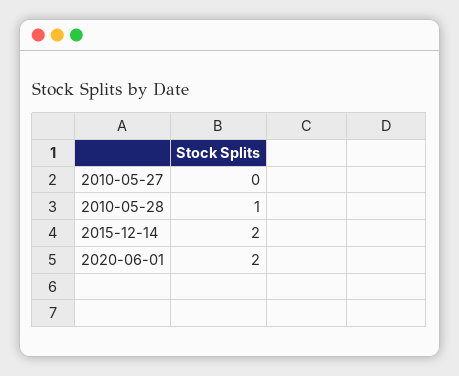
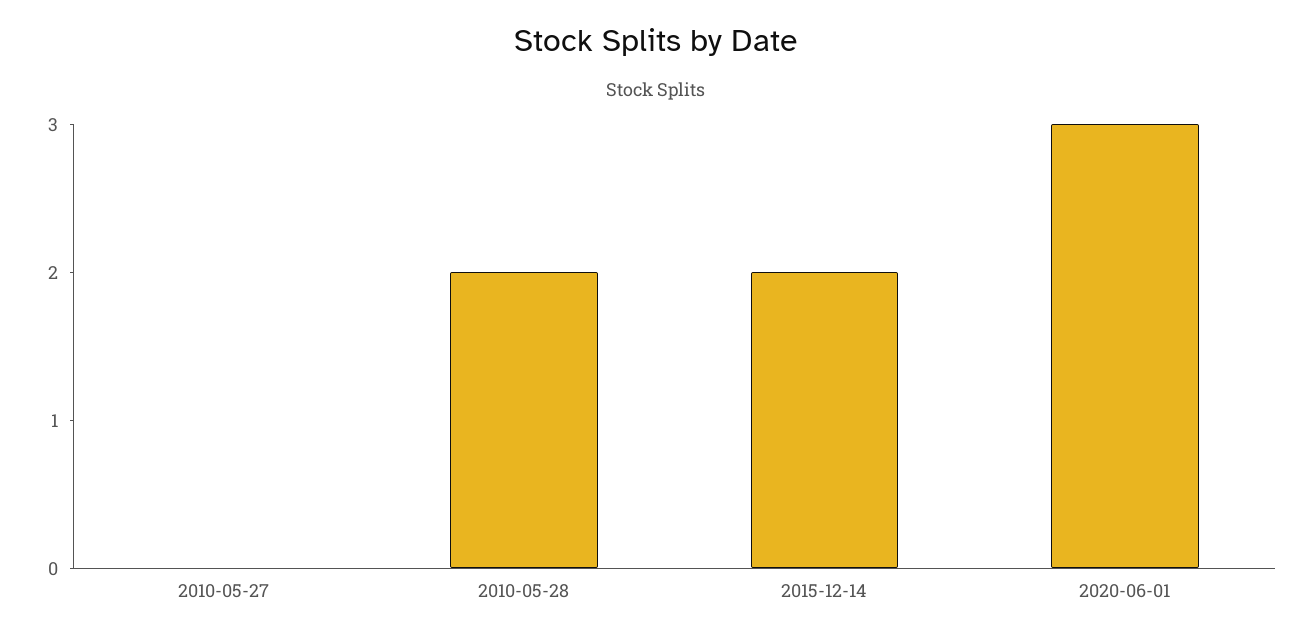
  {
    "2010-05-27": 0,
-   "2010-05-28": 1,
+   "2010-05-28": 2,
    "2015-12-14": 2,
-   "2020-06-01": 2
+   "2020-06-01": 3
  }

